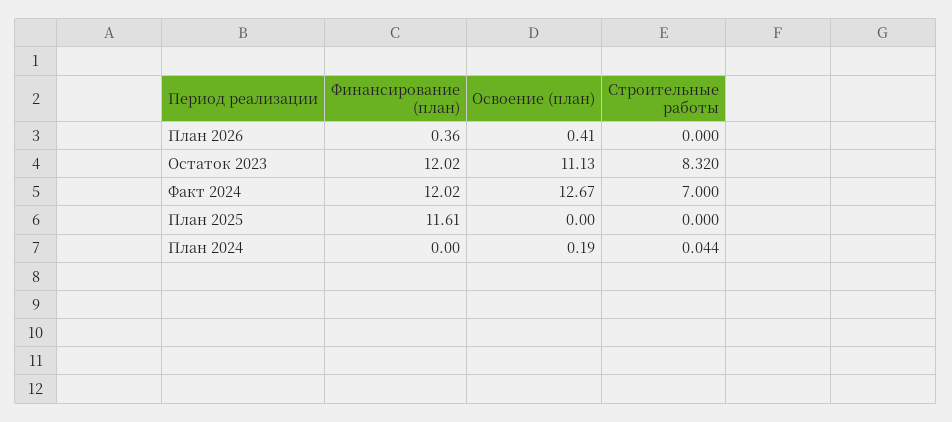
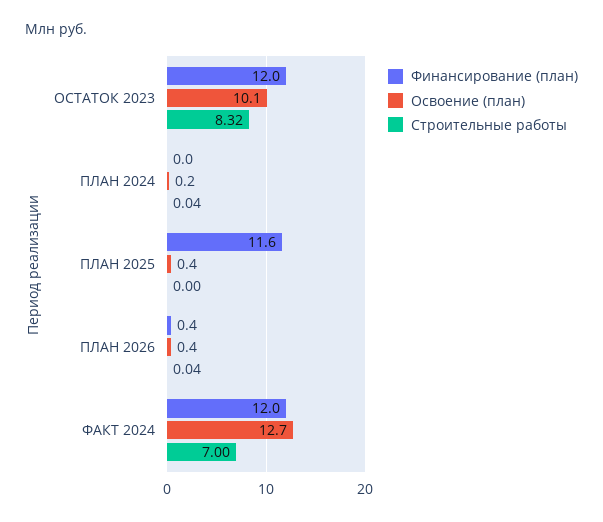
  {
    "Финансирование (план)": {
      "План 2026": 0.36,
      "Остаток 2023": 12.02,
      "Факт 2024": 12.02,
      "План 2025": 11.61,
      "План 2024": 0
    },
    "Освоение (план)": {
      "План 2026": 0.41,
-     "Остаток 2023": 11.13,
+     "Остаток 2023": 10.1,
      "Факт 2024": 12.67,
-     "План 2025": 0,
+     "План 2025": 0.4,
      "План 2024": 0.19
    },
    "Строительные работы": {
-     "План 2026": 0,
+     "План 2026": 0.04,
      "Остаток 2023": 8.32,
      "Факт 2024": 7,
      "План 2025": 0,
      "План 2024": 0.044
    }
  }

